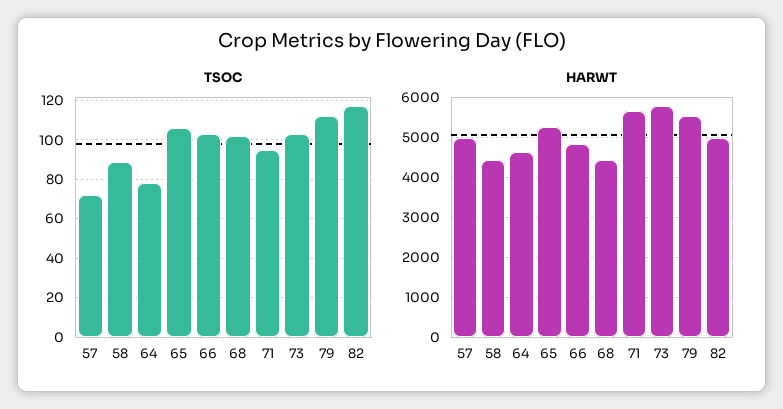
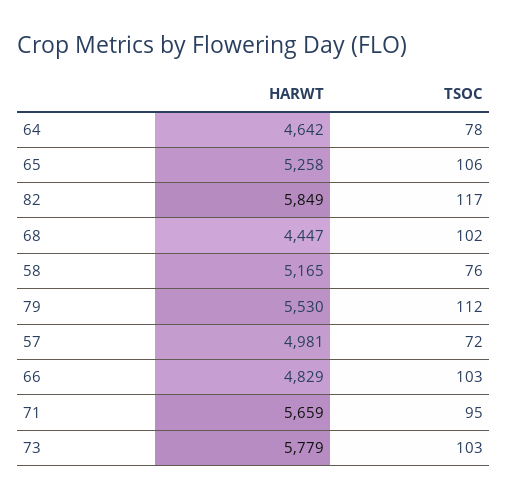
  {
    "TSOC": {
      "57": 72,
-     "58": 90,
+     "58": 76,
      "64": 78,
      "65": 106,
      "66": 103,
      "68": 102,
      "71": 95,
      "73": 103,
      "79": 112,
      "82": 117
    },
    "HARWT": {
      "57": 4981,
-     "58": 4400,
+     "58": 5165,
      "64": 4642,
      "65": 5258,
      "66": 4829,
      "68": 4447,
      "71": 5659,
      "73": 5779,
      "79": 5530,
-     "82": 5000
+     "82": 5849
    }
  }

